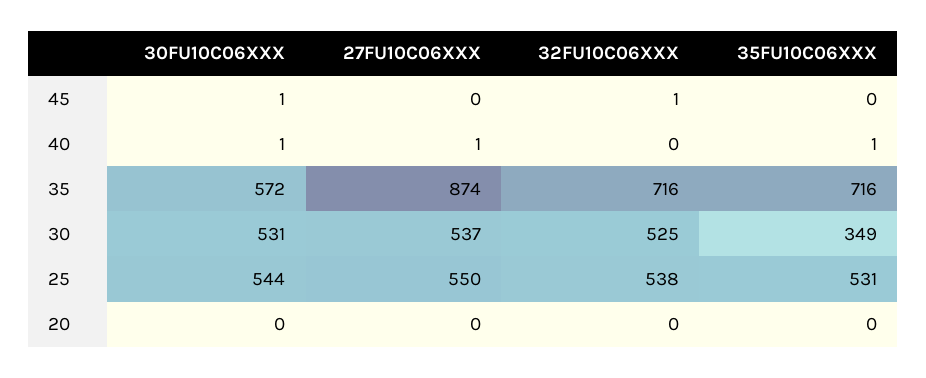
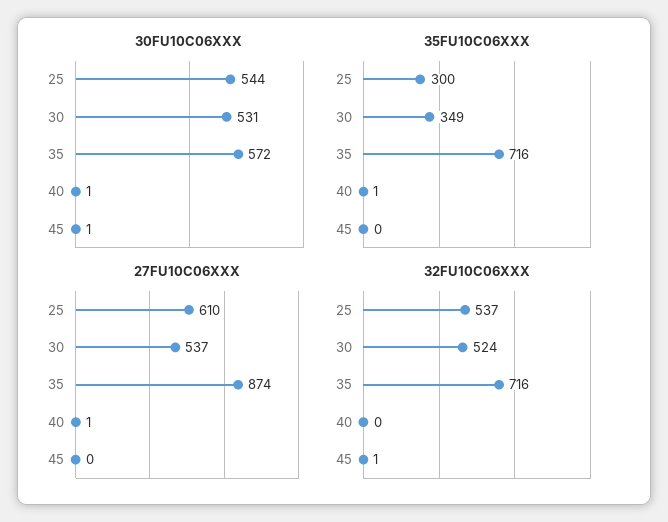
  {
    "30FU10C06XXX": {
      "45": 1,
      "40": 1,
      "35": 572,
      "30": 531,
-     "25": 544,
+     "25": 544
-     "20": 0
    },
    "27FU10C06XXX": {
      "45": 0,
      "40": 1,
      "35": 874,
      "30": 537,
-     "25": 550,
+     "25": 610
-     "20": 0
    },
    "32FU10C06XXX": {
      "45": 1,
      "40": 0,
      "35": 716,
-     "30": 525,
+     "30": 524,
-     "25": 538,
+     "25": 537
-     "20": 0
    },
    "35FU10C06XXX": {
      "45": 0,
      "40": 1,
      "35": 716,
      "30": 349,
-     "25": 531,
+     "25": 300
-     "20": 0
    }
  }

